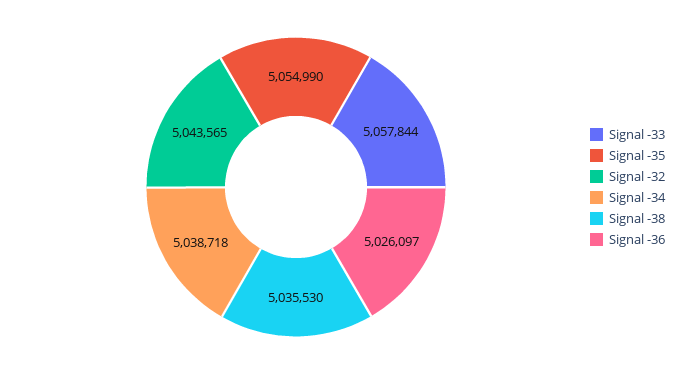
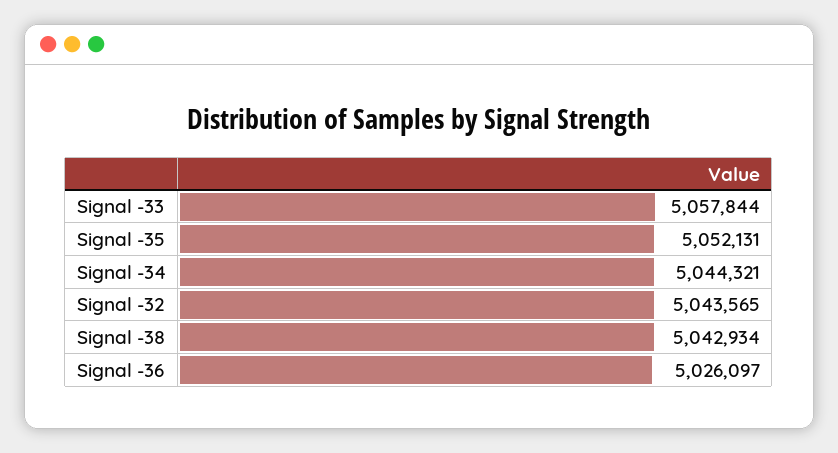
  {
    "Signal -33": 5057844,
-   "Signal -35": 5054990,
+   "Signal -35": 5052131,
    "Signal -32": 5043565,
-   "Signal -34": 5038718,
+   "Signal -34": 5044321,
-   "Signal -38": 5035530,
+   "Signal -38": 5042934,
    "Signal -36": 5026097
  }

